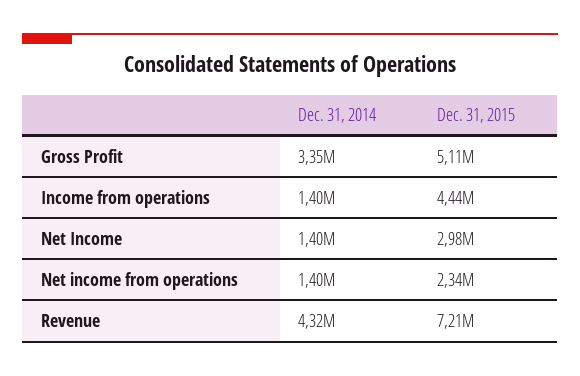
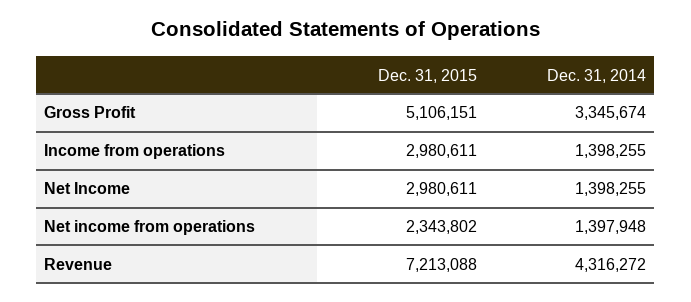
  {
    "Dec. 31, 2014": {
      "Gross Profit": 3345674,
      "Income from operations": 1398255,
      "Net Income": 1398255,
      "Net income from operations": 1397948,
      "Revenue": 4316272
    },
    "Dec. 31, 2015": {
      "Gross Profit": 5106151,
-     "Income from operations": 4440000,
+     "Income from operations": 2980611,
      "Net Income": 2980611,
      "Net income from operations": 2343802,
      "Revenue": 7213088
    }
  }

